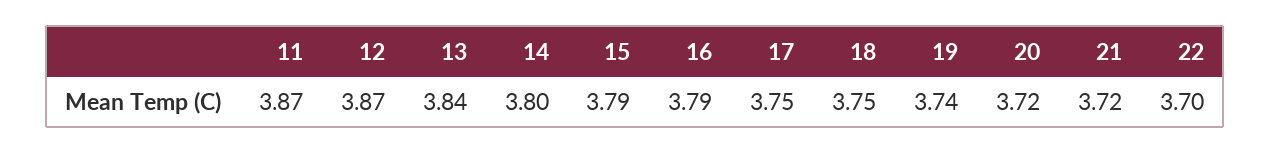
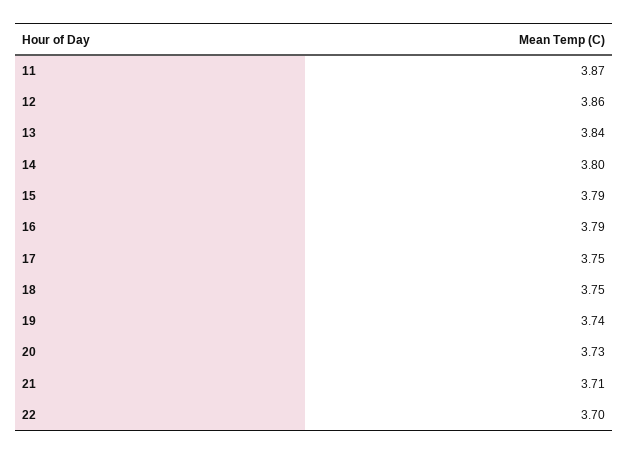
  {
    "11": 3.87,
-   "12": 3.87,
+   "12": 3.86,
    "13": 3.84,
    "14": 3.8,
    "15": 3.79,
    "16": 3.79,
    "17": 3.75,
    "18": 3.75,
    "19": 3.74,
-   "20": 3.72,
+   "20": 3.73,
-   "21": 3.72,
+   "21": 3.71,
    "22": 3.7
  }

